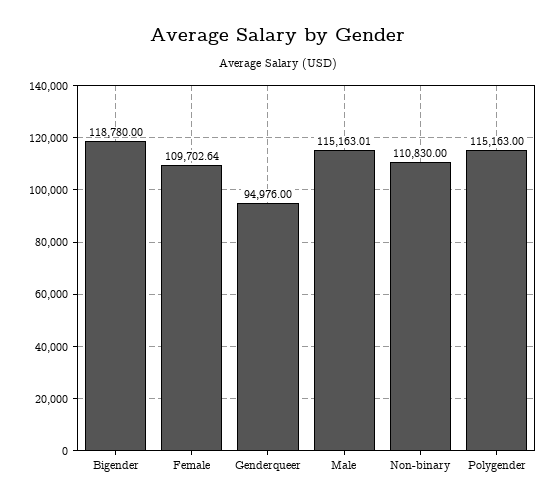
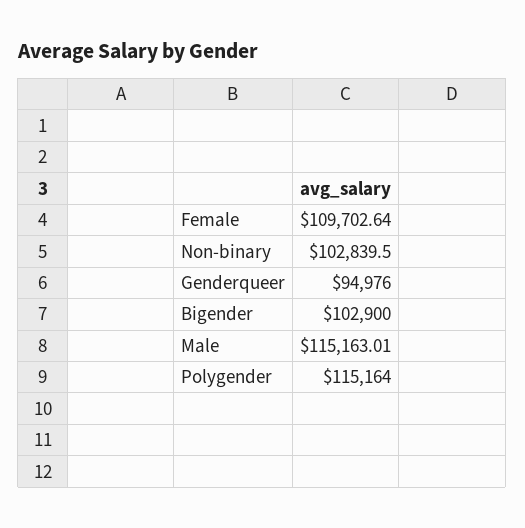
  {
-   "Bigender": 118780,
+   "Bigender": 102900,
    "Female": 109702.64,
    "Genderqueer": 94976,
    "Male": 115163.01,
-   "Non-binary": 110830,
+   "Non-binary": 102839.5,
-   "Polygender": 115163
+   "Polygender": 115164
  }

